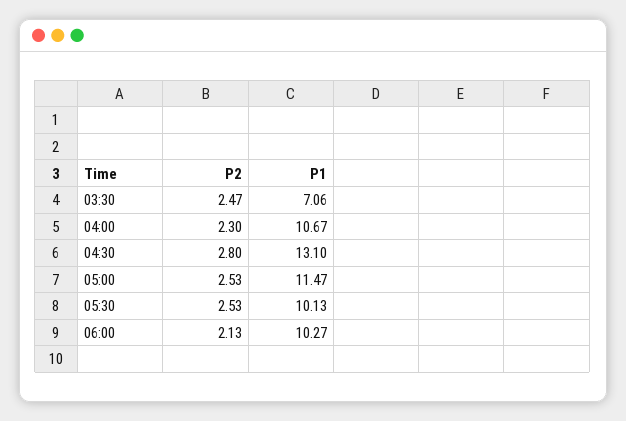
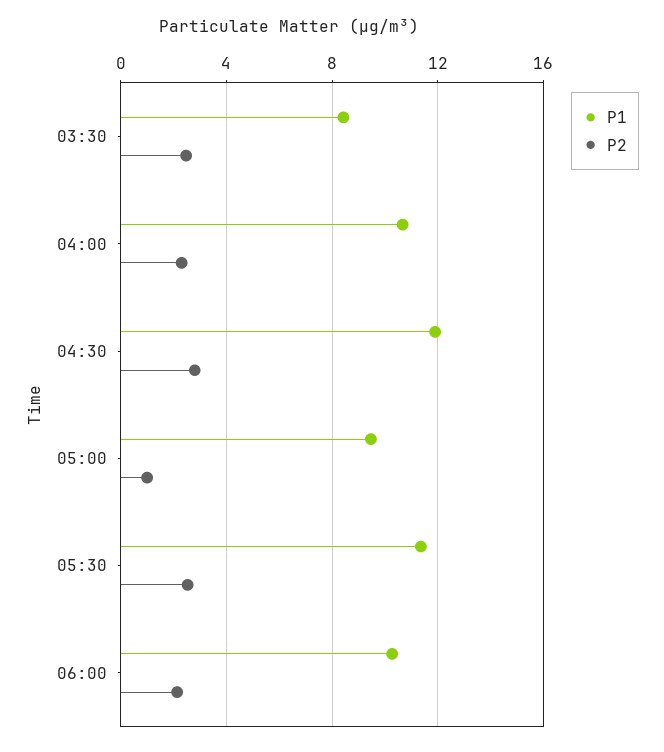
  {
    "P2": {
      "03:30": 2.47,
      "04:00": 2.3,
      "04:30": 2.8,
-     "05:00": 2.53,
+     "05:00": 1,
      "05:30": 2.53,
      "06:00": 2.13
    },
    "P1": {
-     "03:30": 7.06,
+     "03:30": 8.5,
      "04:00": 10.67,
-     "04:30": 13.1,
+     "04:30": 12,
-     "05:00": 11.47,
+     "05:00": 9.5,
-     "05:30": 10.13,
+     "05:30": 11.5,
      "06:00": 10.27
    }
  }

